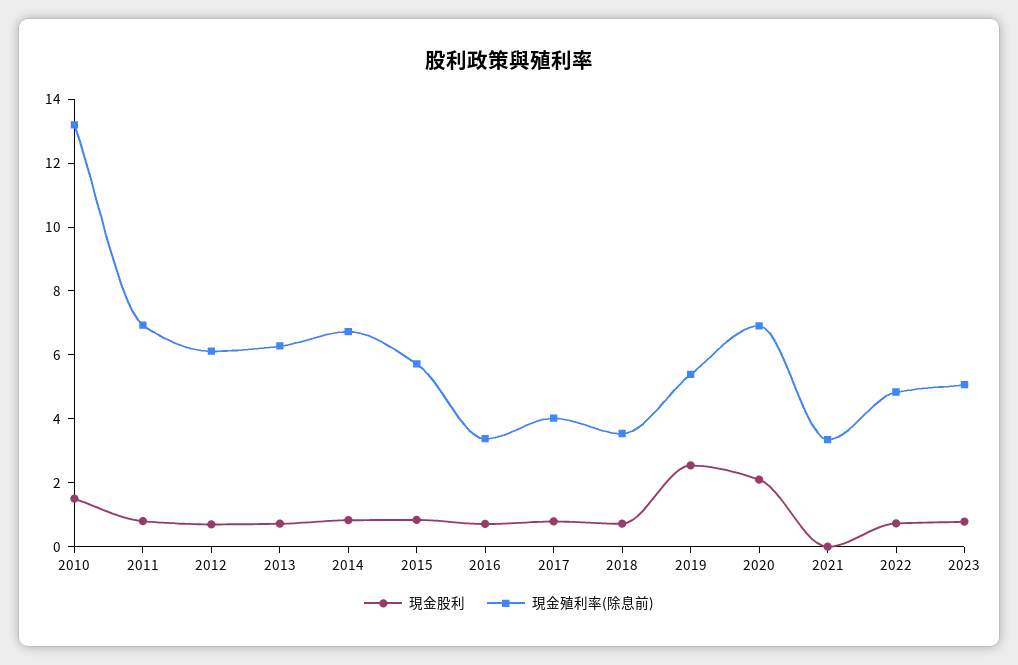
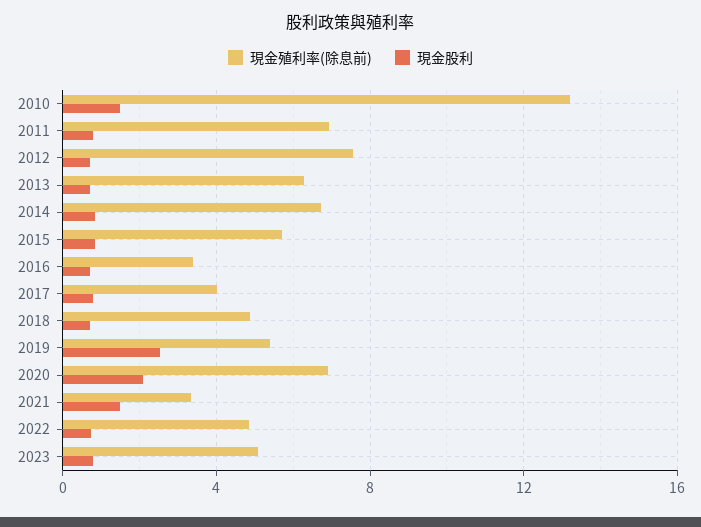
  {
    "現金股利": {
      "2010": 1.5,
      "2011": 1,
      "2012": 0.5,
      "2013": 0.5,
      "2014": 1,
      "2015": 1,
      "2016": 0.5,
      "2017": 1,
      "2018": 0.5,
      "2019": 2.5,
      "2020": 2,
-     "2021": 0,
+     "2021": 1.5,
      "2022": 0.5,
      "2023": 1
    },
    "現金殖利率(除息前)": {
      "2010": 13,
      "2011": 7,
-     "2012": 6,
+     "2012": 7.5,
      "2013": 6.5,
      "2014": 6.5,
      "2015": 5.5,
      "2016": 3.5,
      "2017": 4,
-     "2018": 3.5,
+     "2018": 5,
      "2019": 5.5,
      "2020": 7,
      "2021": 3.5,
      "2022": 5,
      "2023": 5
    }
  }

